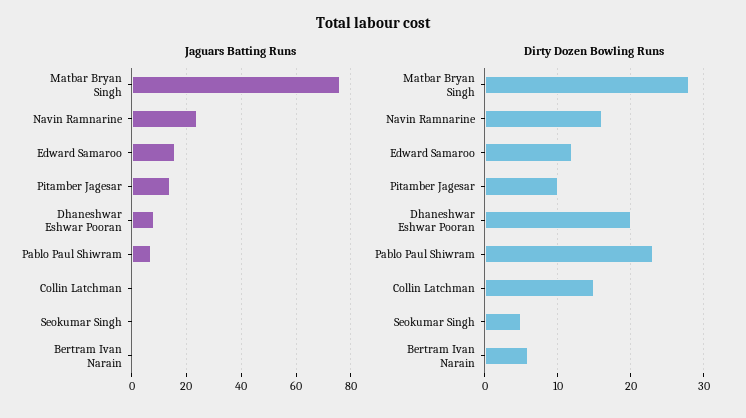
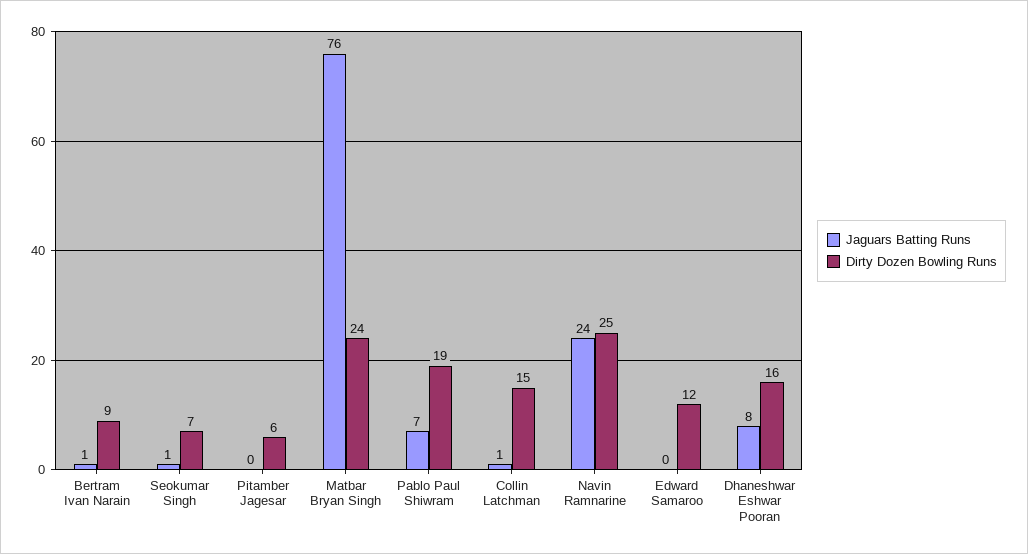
  {
    "Jaguars Batting Runs": {
      "Matbar Bryan Singh": 76,
      "Navin Ramnarine": 24,
-     "Edward Samaroo": 15,
+     "Edward Samaroo": 0,
-     "Pitamber Jagesar": 15,
+     "Pitamber Jagesar": 0,
      "Dhaneshwar Eshwar Pooran": 8,
      "Pablo Paul Shiwram": 7,
      "Collin Latchman": 1,
      "Seokumar Singh": 1,
      "Bertram Ivan Narain": 1
    },
    "Dirty Dozen Bowling Runs": {
-     "Matbar Bryan Singh": 28,
+     "Matbar Bryan Singh": 24,
-     "Navin Ramnarine": 16,
+     "Navin Ramnarine": 25,
      "Edward Samaroo": 12,
-     "Pitamber Jagesar": 10,
+     "Pitamber Jagesar": 6,
-     "Dhaneshwar Eshwar Pooran": 20,
+     "Dhaneshwar Eshwar Pooran": 16,
-     "Pablo Paul Shiwram": 23,
+     "Pablo Paul Shiwram": 19,
      "Collin Latchman": 15,
-     "Seokumar Singh": 5,
+     "Seokumar Singh": 7,
-     "Bertram Ivan Narain": 6
+     "Bertram Ivan Narain": 9
    }
  }

